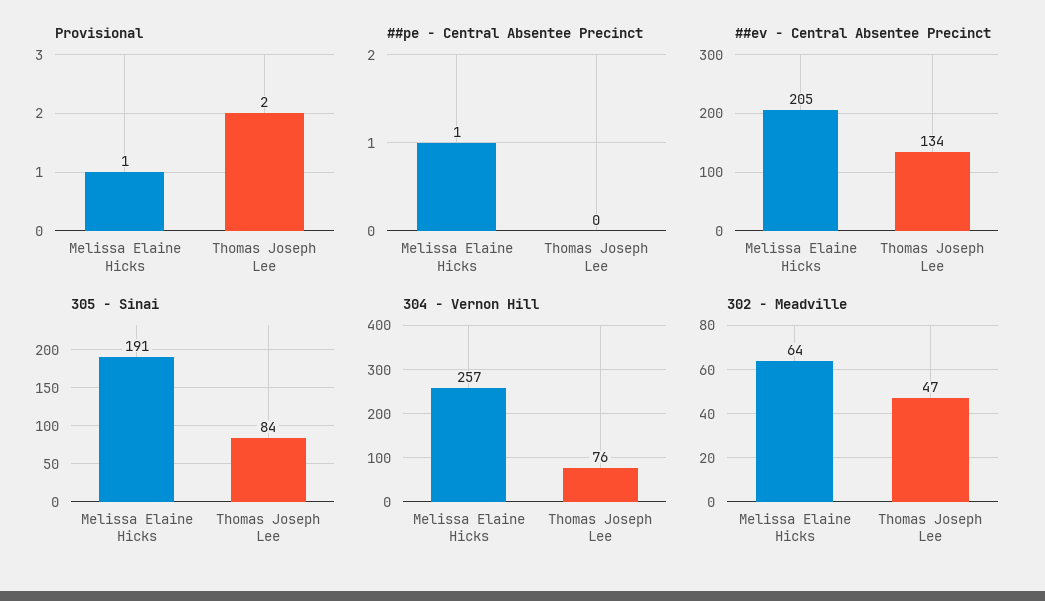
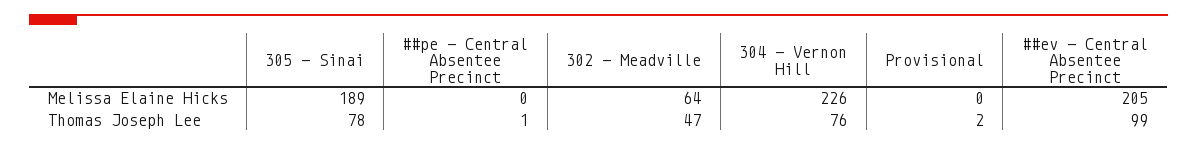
  {
    "Provisional": {
-     "Melissa Elaine Hicks": 1,
+     "Melissa Elaine Hicks": 0,
      "Thomas Joseph Lee": 2
    },
    "##pe - Central Absentee Precinct": {
-     "Melissa Elaine Hicks": 1,
+     "Melissa Elaine Hicks": 0,
-     "Thomas Joseph Lee": 0
+     "Thomas Joseph Lee": 1
    },
    "##ev - Central Absentee Precinct": {
      "Melissa Elaine Hicks": 205,
-     "Thomas Joseph Lee": 134
+     "Thomas Joseph Lee": 99
    },
    "305 - Sinai": {
-     "Melissa Elaine Hicks": 191,
+     "Melissa Elaine Hicks": 189,
-     "Thomas Joseph Lee": 84
+     "Thomas Joseph Lee": 78
    },
    "304 - Vernon Hill": {
-     "Melissa Elaine Hicks": 257,
+     "Melissa Elaine Hicks": 226,
      "Thomas Joseph Lee": 76
    },
    "302 - Meadville": {
      "Melissa Elaine Hicks": 64,
      "Thomas Joseph Lee": 47
    }
  }

